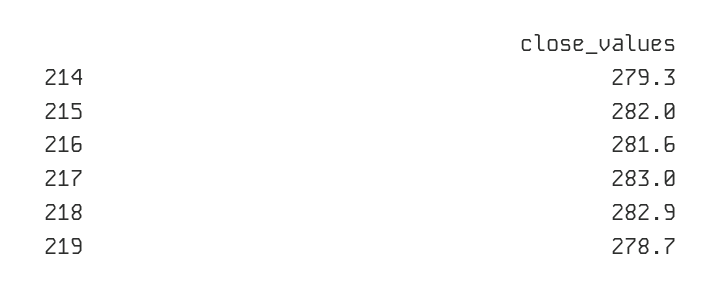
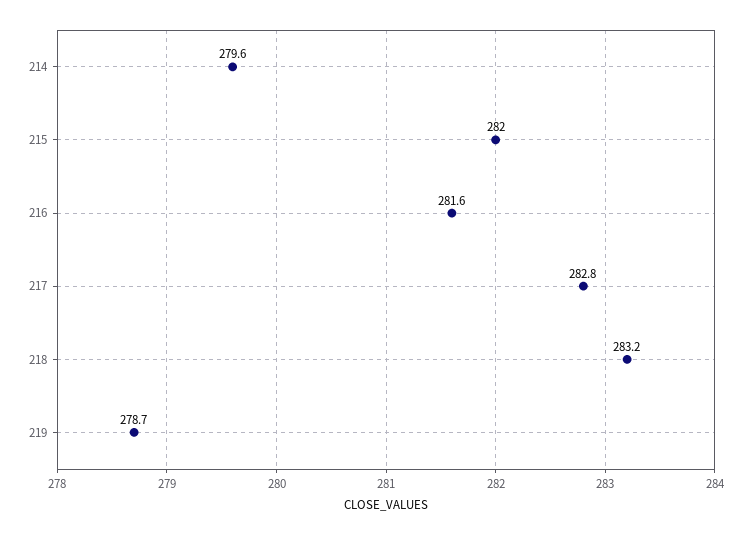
  {
-   "214": 279.3,
+   "214": 279.6,
    "215": 282,
    "216": 281.6,
-   "217": 283,
+   "217": 282.8,
-   "218": 282.9,
+   "218": 283.2,
    "219": 278.7
  }

